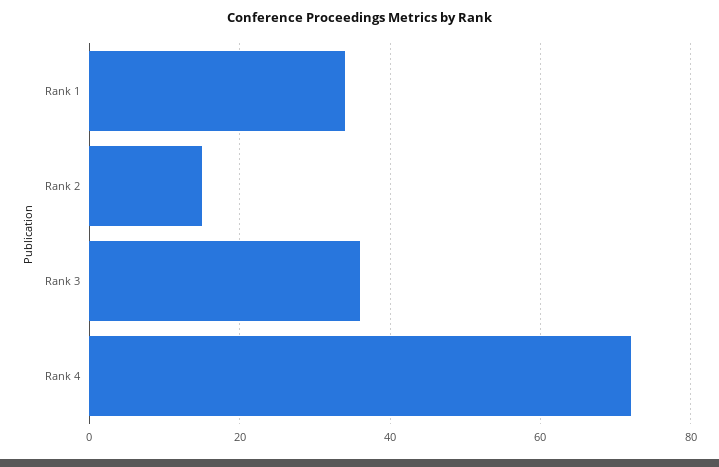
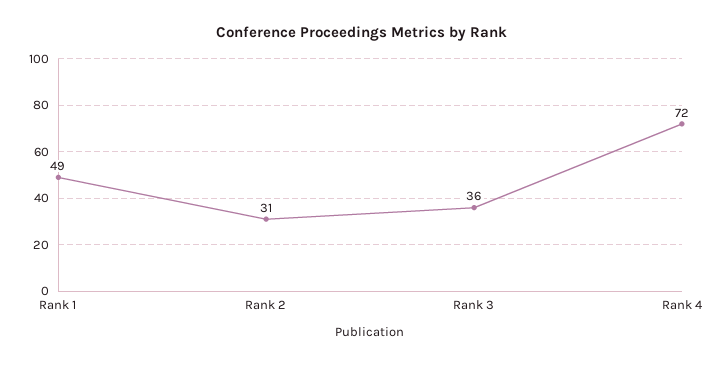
  {
-   "Rank 1": 35,
+   "Rank 1": 49,
-   "Rank 2": 15,
+   "Rank 2": 31,
    "Rank 3": 36,
    "Rank 4": 72
  }

